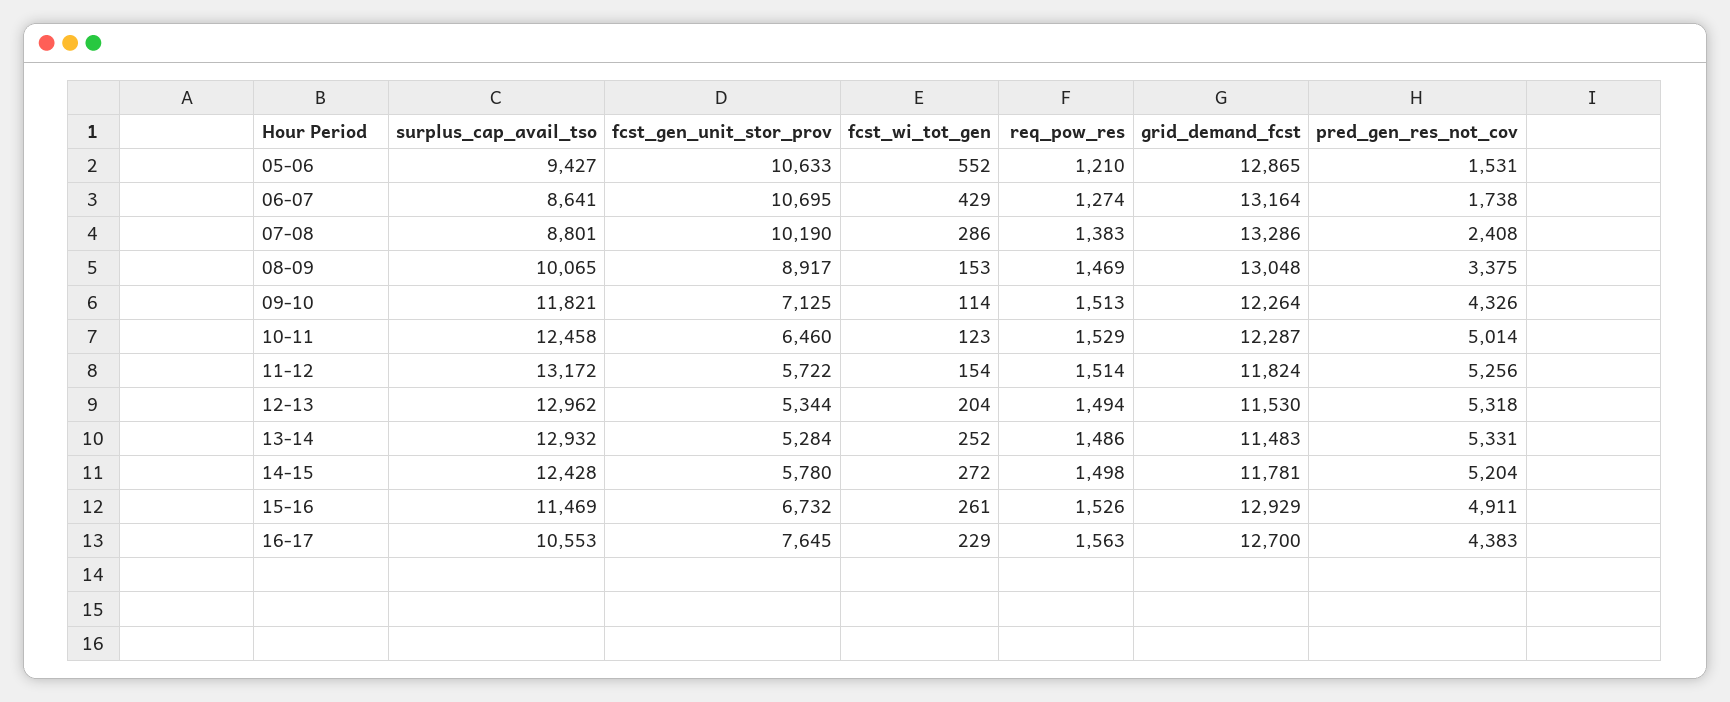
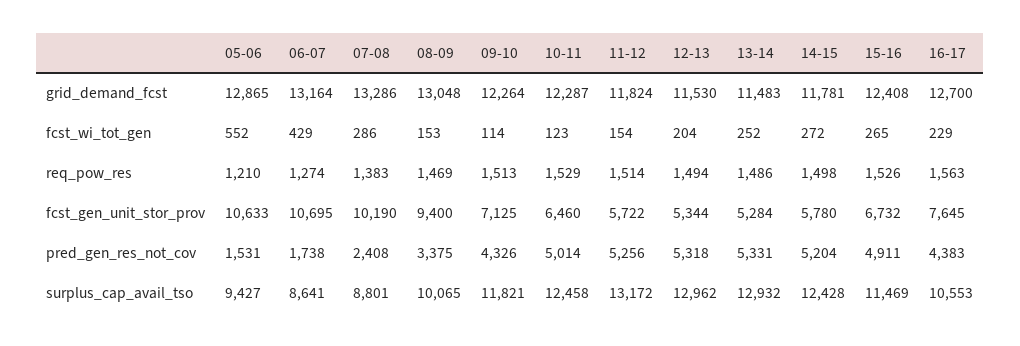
  {
    "surplus_cap_avail_tso": {
      "05-06": 9427,
      "06-07": 8641,
      "07-08": 8801,
      "08-09": 10065,
      "09-10": 11821,
      "10-11": 12458,
      "11-12": 13172,
      "12-13": 12962,
      "13-14": 12932,
      "14-15": 12428,
      "15-16": 11469,
      "16-17": 10553
    },
    "fcst_gen_unit_stor_prov": {
      "05-06": 10633,
      "06-07": 10695,
      "07-08": 10190,
-     "08-09": 8917,
+     "08-09": 9400,
      "09-10": 7125,
      "10-11": 6460,
      "11-12": 5722,
      "12-13": 5344,
      "13-14": 5284,
      "14-15": 5780,
      "15-16": 6732,
      "16-17": 7645
    },
    "fcst_wi_tot_gen": {
      "05-06": 552,
      "06-07": 429,
      "07-08": 286,
      "08-09": 153,
      "09-10": 114,
      "10-11": 123,
      "11-12": 154,
      "12-13": 204,
      "13-14": 252,
      "14-15": 272,
-     "15-16": 261,
+     "15-16": 265,
      "16-17": 229
    },
    "req_pow_res": {
      "05-06": 1210,
      "06-07": 1274,
      "07-08": 1383,
      "08-09": 1469,
      "09-10": 1513,
      "10-11": 1529,
      "11-12": 1514,
      "12-13": 1494,
      "13-14": 1486,
      "14-15": 1498,
      "15-16": 1526,
      "16-17": 1563
    },
    "grid_demand_fcst": {
      "05-06": 12865,
      "06-07": 13164,
      "07-08": 13286,
      "08-09": 13048,
      "09-10": 12264,
      "10-11": 12287,
      "11-12": 11824,
      "12-13": 11530,
      "13-14": 11483,
      "14-15": 11781,
-     "15-16": 12929,
+     "15-16": 12408,
      "16-17": 12700
    },
    "pred_gen_res_not_cov": {
      "05-06": 1531,
      "06-07": 1738,
      "07-08": 2408,
      "08-09": 3375,
      "09-10": 4326,
      "10-11": 5014,
      "11-12": 5256,
      "12-13": 5318,
      "13-14": 5331,
      "14-15": 5204,
      "15-16": 4911,
      "16-17": 4383
    }
  }

